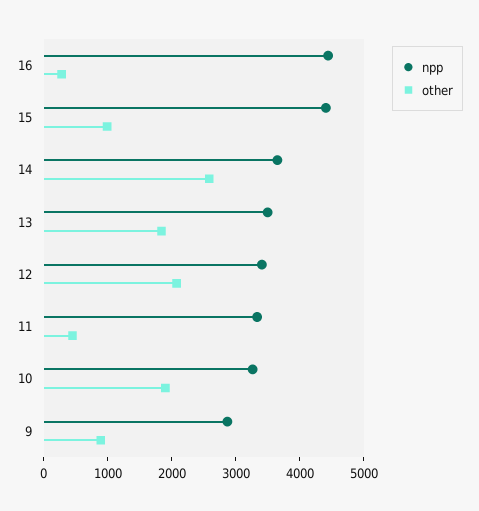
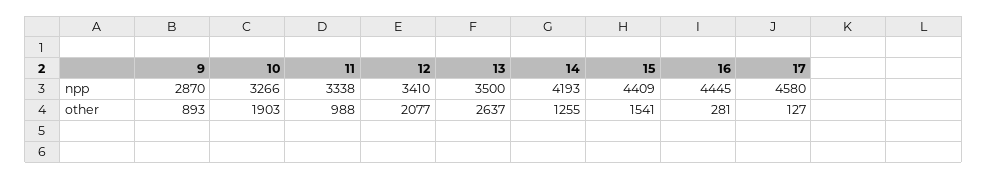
  {
    "npp": {
      "16": 4445,
      "15": 4409,
-     "14": 3600,
+     "14": 4193,
      "13": 3500,
      "12": 3410,
      "11": 3338,
      "10": 3266,
-     "9": 2870
+     "9": 2870,
+     "17": 4580
    },
    "other": {
      "16": 281,
-     "15": 1000,
+     "15": 1541,
-     "14": 2600,
+     "14": 1255,
-     "13": 1800,
+     "13": 2637,
      "12": 2077,
-     "11": 400,
+     "11": 988,
      "10": 1903,
-     "9": 893
+     "9": 893,
+     "17": 127
    }
  }

